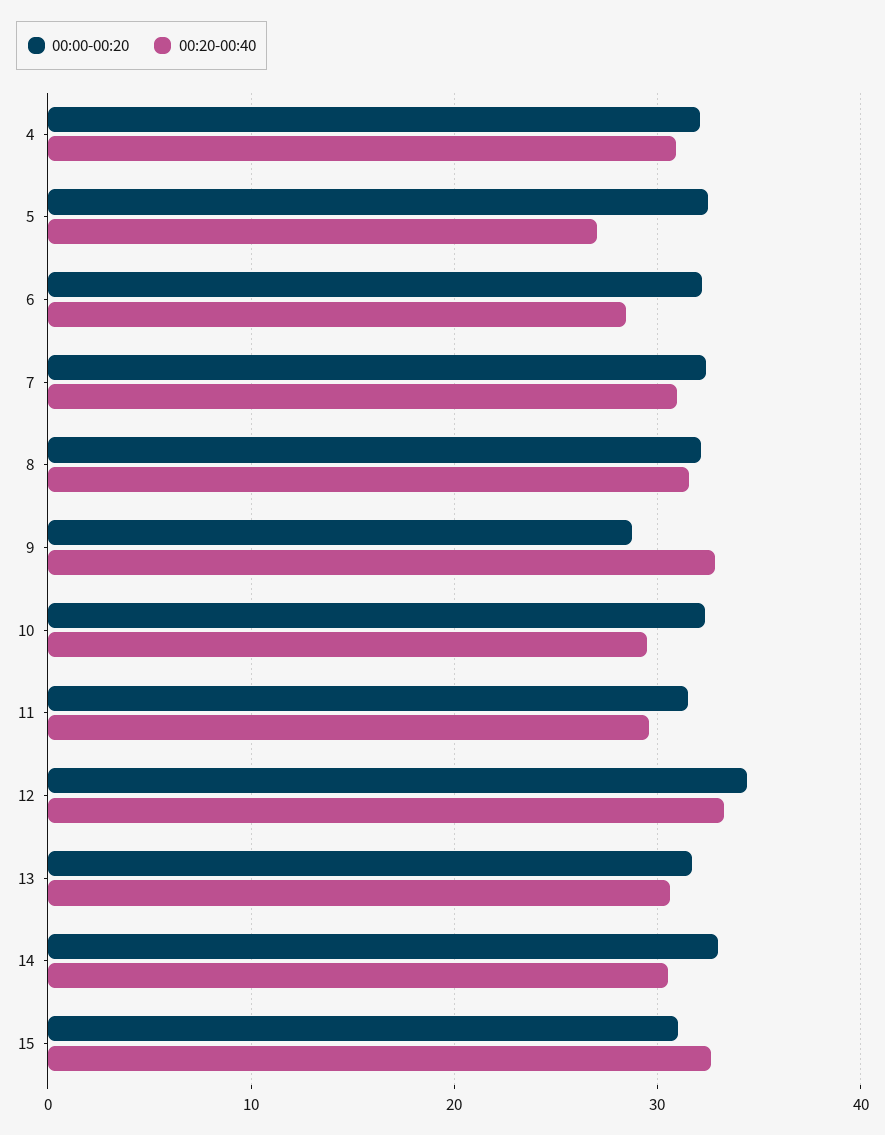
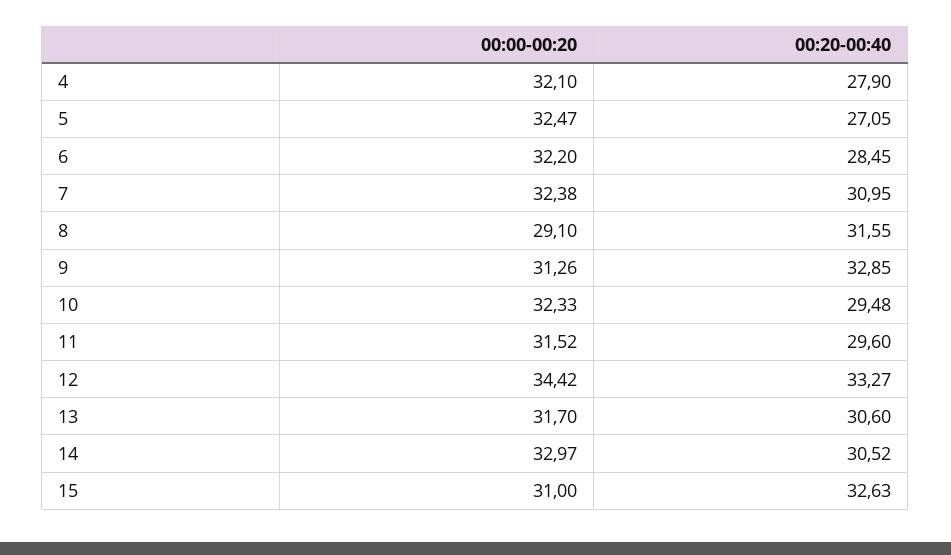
  {
    "00:00-00:20": {
      "4": 32.1,
      "5": 32.47,
      "6": 32.2,
      "7": 32.38,
-     "8": 32,
+     "8": 29.1,
-     "9": 29,
+     "9": 31.26,
      "10": 32.33,
      "11": 31.52,
      "12": 34.42,
      "13": 31.7,
      "14": 32.97,
      "15": 31
    },
    "00:20-00:40": {
-     "4": 31,
+     "4": 27.9,
      "5": 27.05,
      "6": 28.45,
      "7": 30.95,
      "8": 31.55,
      "9": 32.85,
      "10": 29.48,
      "11": 29.6,
      "12": 33.27,
      "13": 30.6,
      "14": 30.52,
      "15": 32.63
    }
  }

